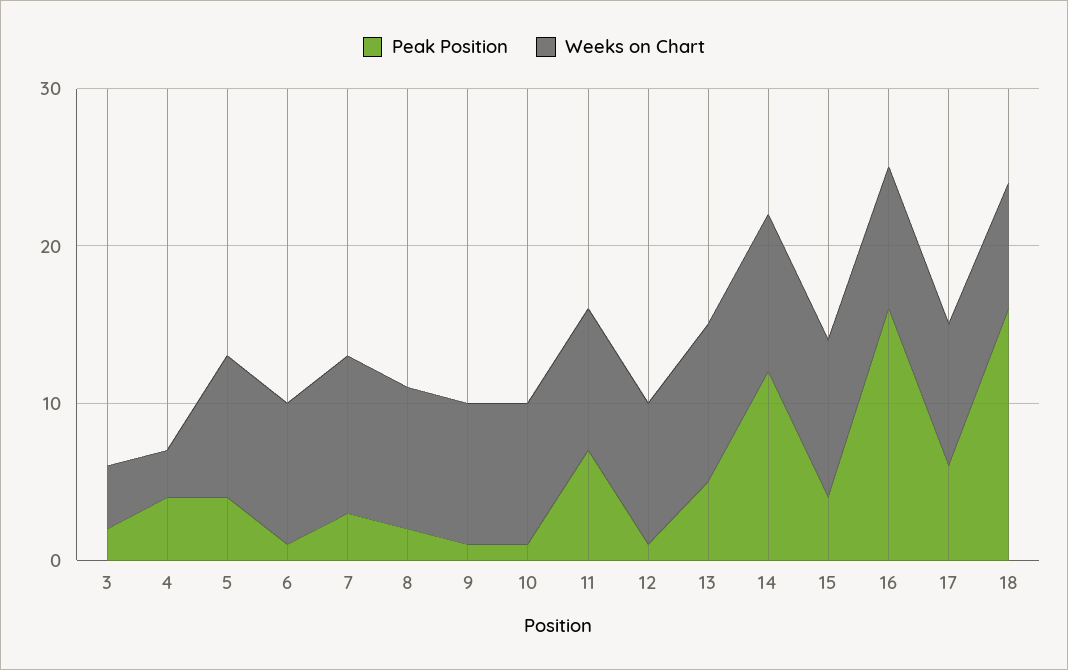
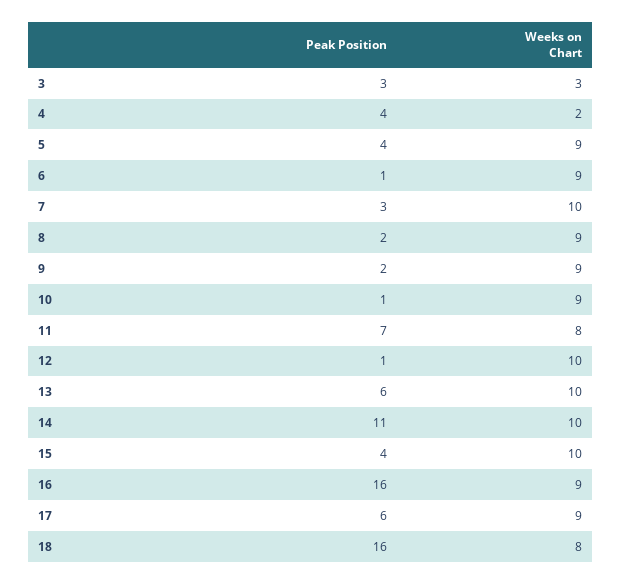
  {
    "Peak Position": {
-     "3": 2,
+     "3": 3,
      "4": 4,
      "5": 4,
      "6": 1,
      "7": 3,
      "8": 2,
-     "9": 1,
+     "9": 2,
      "10": 1,
      "11": 7,
      "12": 1,
-     "13": 5,
+     "13": 6,
-     "14": 12,
+     "14": 11,
      "15": 4,
      "16": 16,
      "17": 6,
      "18": 16
    },
    "Weeks on Chart": {
-     "3": 4,
+     "3": 3,
-     "4": 3,
+     "4": 2,
      "5": 9,
      "6": 9,
      "7": 10,
      "8": 9,
      "9": 9,
      "10": 9,
-     "11": 9,
+     "11": 8,
-     "12": 9,
+     "12": 10,
      "13": 10,
      "14": 10,
      "15": 10,
      "16": 9,
      "17": 9,
      "18": 8
    }
  }

